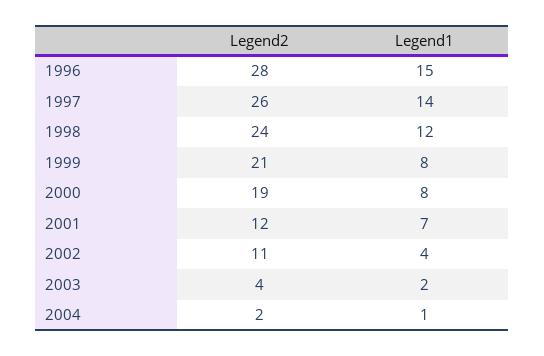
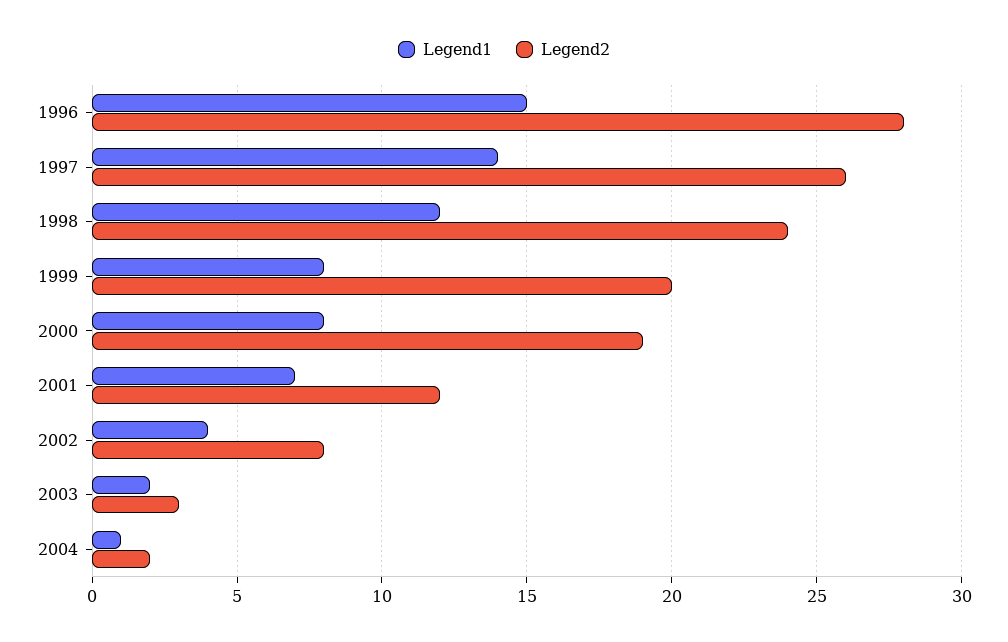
  {
    "Legend2": {
      "1996": 28,
      "1997": 26,
      "1998": 24,
-     "1999": 21,
+     "1999": 20,
      "2000": 19,
      "2001": 12,
-     "2002": 11,
+     "2002": 8,
-     "2003": 4,
+     "2003": 3,
      "2004": 2
    },
    "Legend1": {
      "1996": 15,
      "1997": 14,
      "1998": 12,
      "1999": 8,
      "2000": 8,
      "2001": 7,
      "2002": 4,
      "2003": 2,
      "2004": 1
    }
  }

